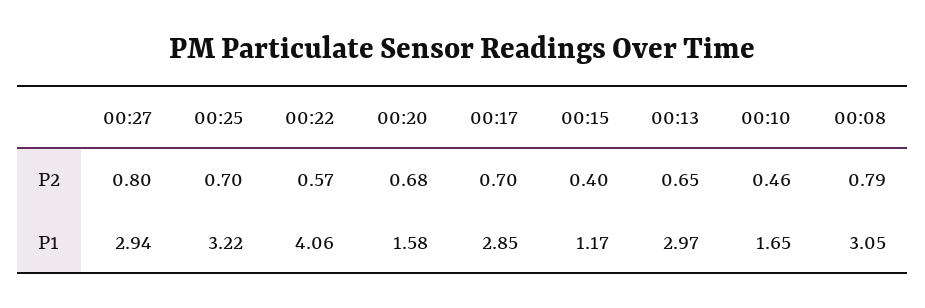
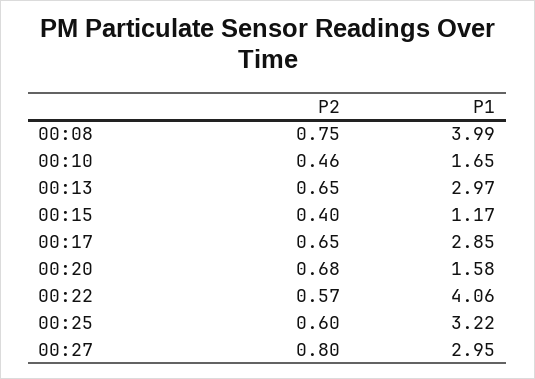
  {
    "00:27": {
      "P2": 0.8,
-     "P1": 2.94
+     "P1": 2.95
    },
    "00:25": {
-     "P2": 0.7,
+     "P2": 0.6,
      "P1": 3.22
    },
    "00:22": {
      "P2": 0.57,
      "P1": 4.06
    },
    "00:20": {
      "P2": 0.68,
      "P1": 1.58
    },
    "00:17": {
-     "P2": 0.7,
+     "P2": 0.65,
      "P1": 2.85
    },
    "00:15": {
      "P2": 0.4,
      "P1": 1.17
    },
    "00:13": {
      "P2": 0.65,
      "P1": 2.97
    },
    "00:10": {
      "P2": 0.46,
      "P1": 1.65
    },
    "00:08": {
-     "P2": 0.79,
+     "P2": 0.75,
-     "P1": 3.05
+     "P1": 3.99
    }
  }

